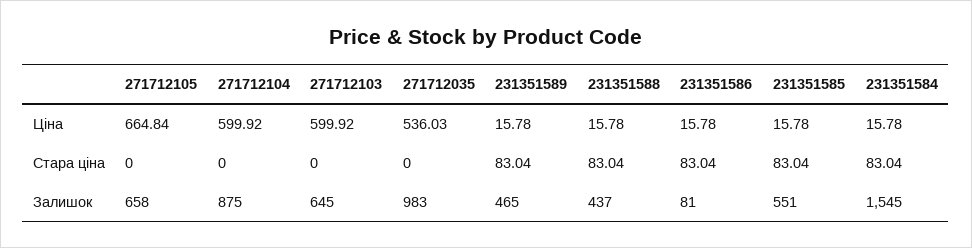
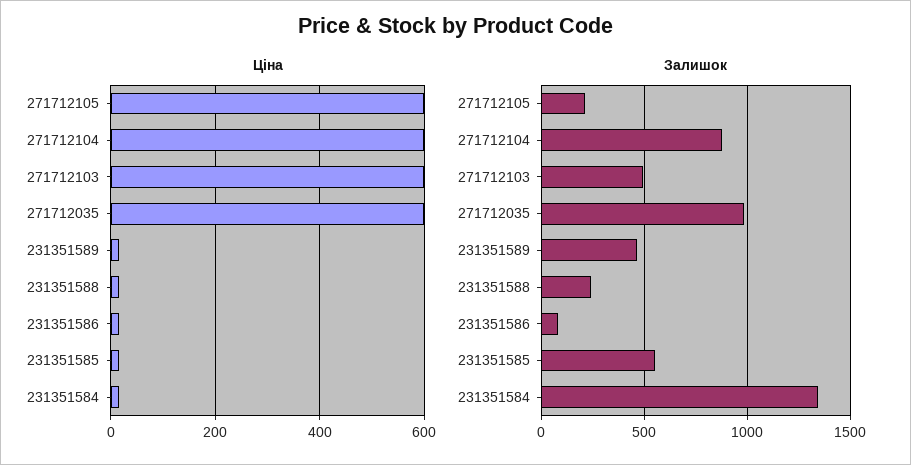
  {
    "Ціна": {
-     "271712105": 664.84,
+     "271712105": 600,
      "271712104": 599.92,
      "271712103": 599.92,
-     "271712035": 536.03,
+     "271712035": 600,
      "231351589": 15.78,
      "231351588": 15.78,
      "231351586": 15.78,
      "231351585": 15.78,
      "231351584": 15.78
    },
-   "Стара ціна": {
-     "271712105": 0,
-     "271712104": 0,
-     "271712103": 0,
-     "271712035": 0,
-     "231351589": 83.04,
-     "231351588": 83.04,
-     "231351586": 83.04,
-     "231351585": 83.04,
-     "231351584": 83.04
-   },
    "Залишок": {
-     "271712105": 658,
+     "271712105": 200,
      "271712104": 875,
-     "271712103": 645,
+     "271712103": 500,
      "271712035": 983,
      "231351589": 465,
-     "231351588": 437,
+     "231351588": 250,
      "231351586": 81,
      "231351585": 551,
-     "231351584": 1545
+     "231351584": 1350
    }
  }

